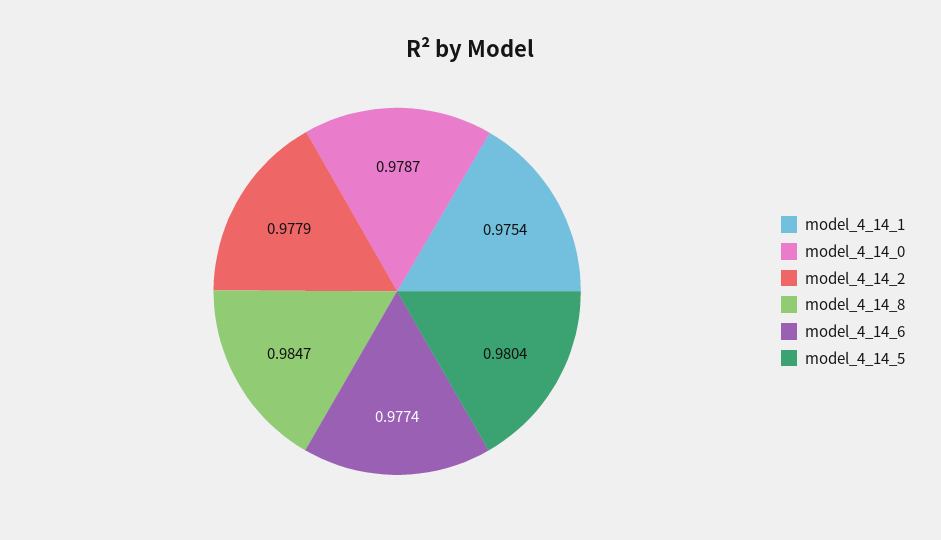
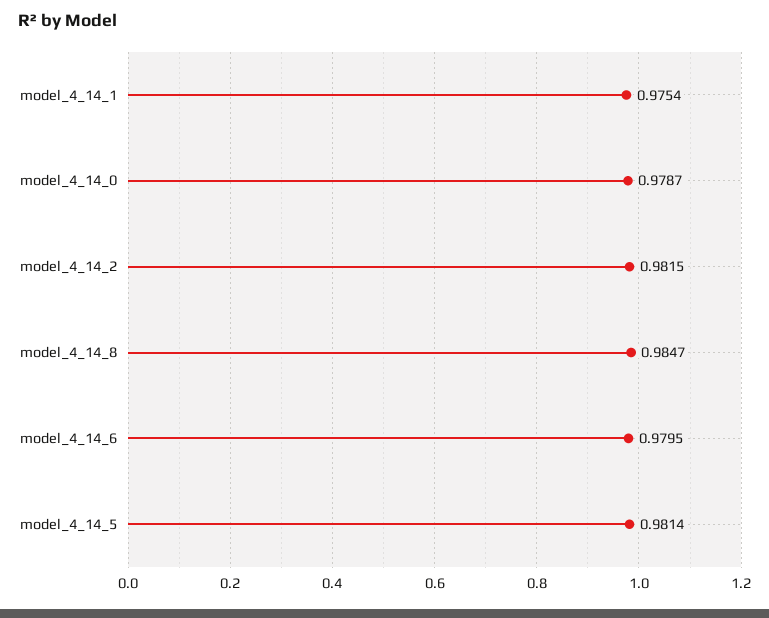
  {
    "model_4_14_1": 0.9754,
    "model_4_14_0": 0.9787,
-   "model_4_14_2": 0.9779,
+   "model_4_14_2": 0.9815,
    "model_4_14_8": 0.9847,
-   "model_4_14_6": 0.9774,
+   "model_4_14_6": 0.9795,
-   "model_4_14_5": 0.9804
+   "model_4_14_5": 0.9814
  }

